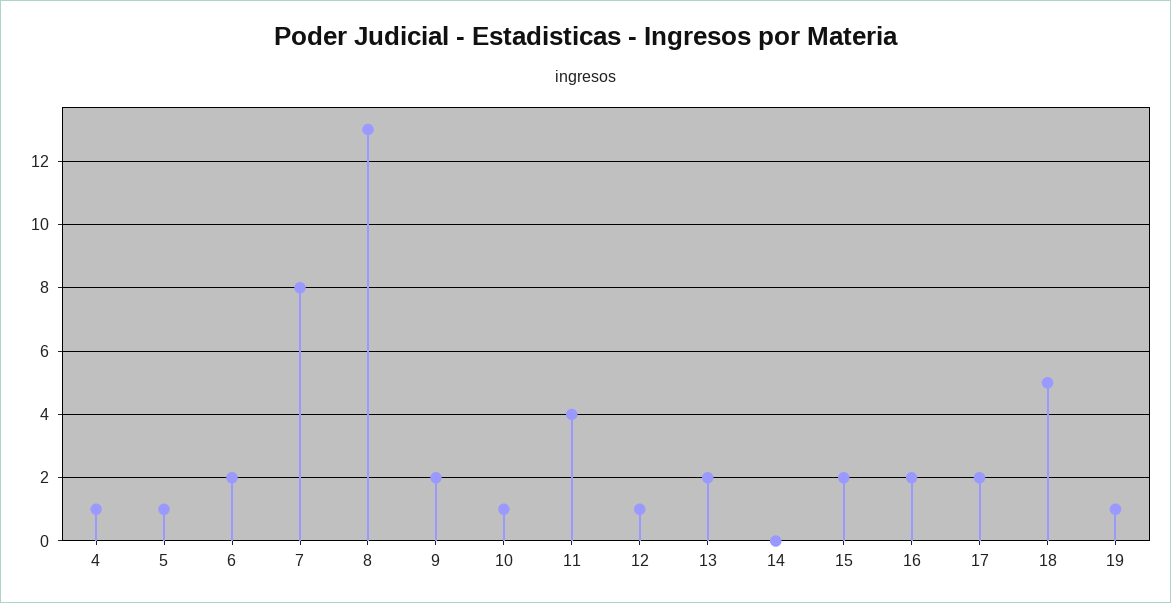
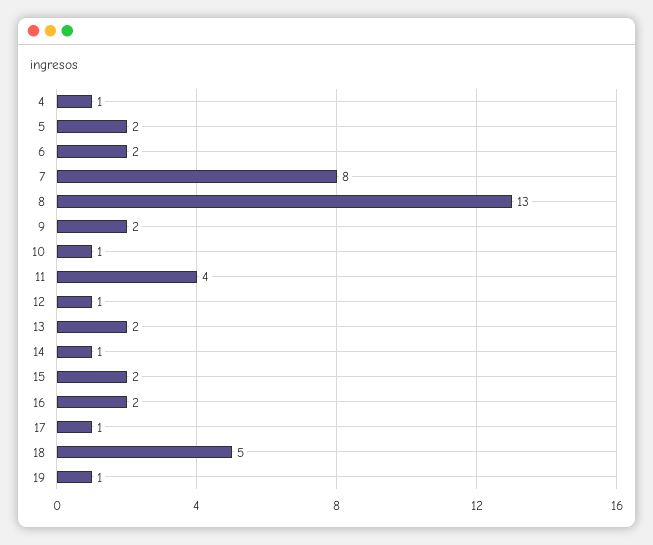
  {
    "4": 1,
-   "5": 1,
+   "5": 2,
    "6": 2,
    "7": 8,
    "8": 13,
    "9": 2,
    "10": 1,
    "11": 4,
    "12": 1,
    "13": 2,
-   "14": 0,
+   "14": 1,
    "15": 2,
    "16": 2,
-   "17": 2,
+   "17": 1,
    "18": 5,
    "19": 1
  }

